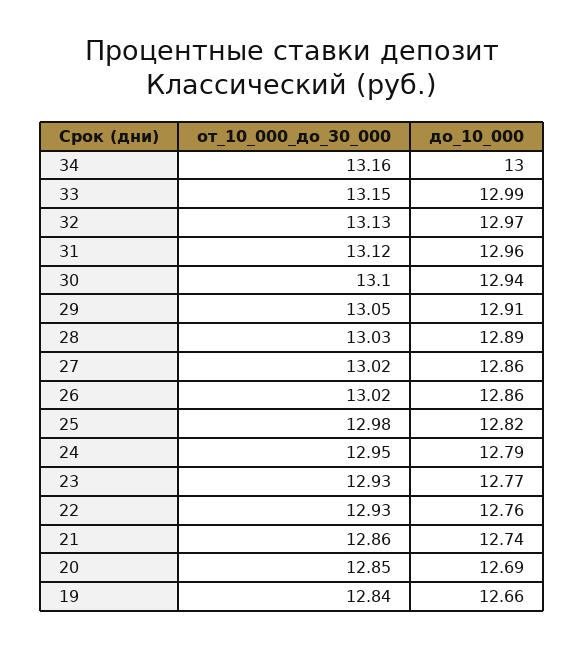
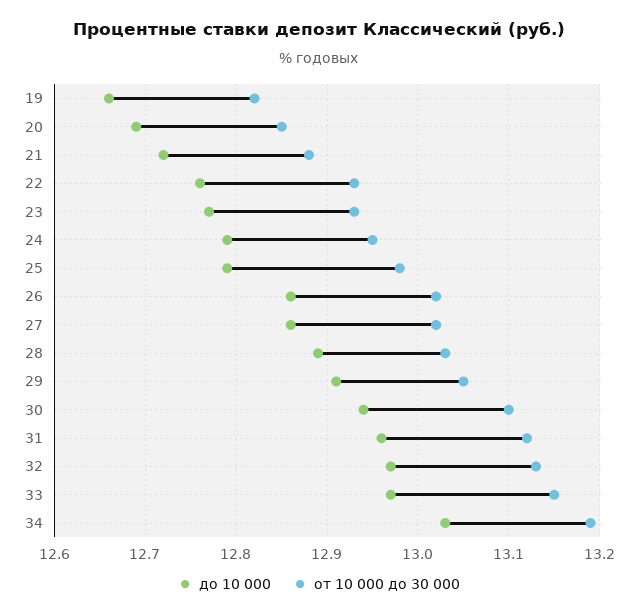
  {
    "от_10_000_до_30_000": {
-     "34": 13.16,
+     "34": 13.19,
      "33": 13.15,
      "32": 13.13,
      "31": 13.12,
      "30": 13.1,
      "29": 13.05,
      "28": 13.03,
      "27": 13.02,
      "26": 13.02,
      "25": 12.98,
      "24": 12.95,
      "23": 12.93,
      "22": 12.93,
-     "21": 12.86,
+     "21": 12.88,
      "20": 12.85,
-     "19": 12.84
+     "19": 12.82
    },
    "до_10_000": {
-     "34": 13,
+     "34": 13.03,
-     "33": 12.99,
+     "33": 12.97,
      "32": 12.97,
      "31": 12.96,
      "30": 12.94,
      "29": 12.91,
      "28": 12.89,
      "27": 12.86,
      "26": 12.86,
-     "25": 12.82,
+     "25": 12.79,
      "24": 12.79,
      "23": 12.77,
      "22": 12.76,
-     "21": 12.74,
+     "21": 12.72,
      "20": 12.69,
      "19": 12.66
    }
  }

